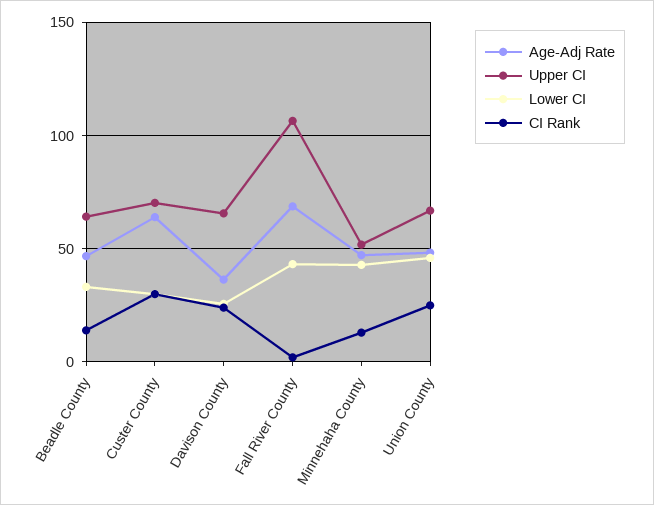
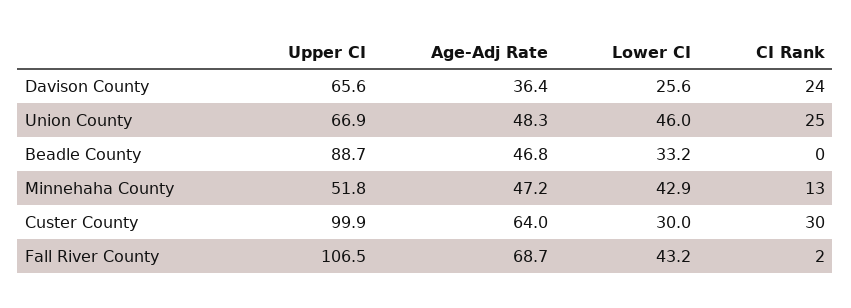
  {
    "Age-Adj Rate": {
      "Beadle County": 46.8,
      "Custer County": 64,
      "Davison County": 36.4,
      "Fall River County": 68.7,
      "Minnehaha County": 47.2,
      "Union County": 48.3
    },
    "Upper CI": {
-     "Beadle County": 65,
+     "Beadle County": 88.7,
-     "Custer County": 70,
+     "Custer County": 99.9,
      "Davison County": 65.6,
      "Fall River County": 106.5,
      "Minnehaha County": 51.8,
      "Union County": 66.9
    },
    "Lower CI": {
      "Beadle County": 33.2,
      "Custer County": 30,
      "Davison County": 25.6,
      "Fall River County": 43.2,
      "Minnehaha County": 42.9,
      "Union County": 46
    },
    "CI Rank": {
-     "Beadle County": 15,
+     "Beadle County": 0,
      "Custer County": 30,
      "Davison County": 24,
      "Fall River County": 2,
      "Minnehaha County": 13,
      "Union County": 25
    }
  }

